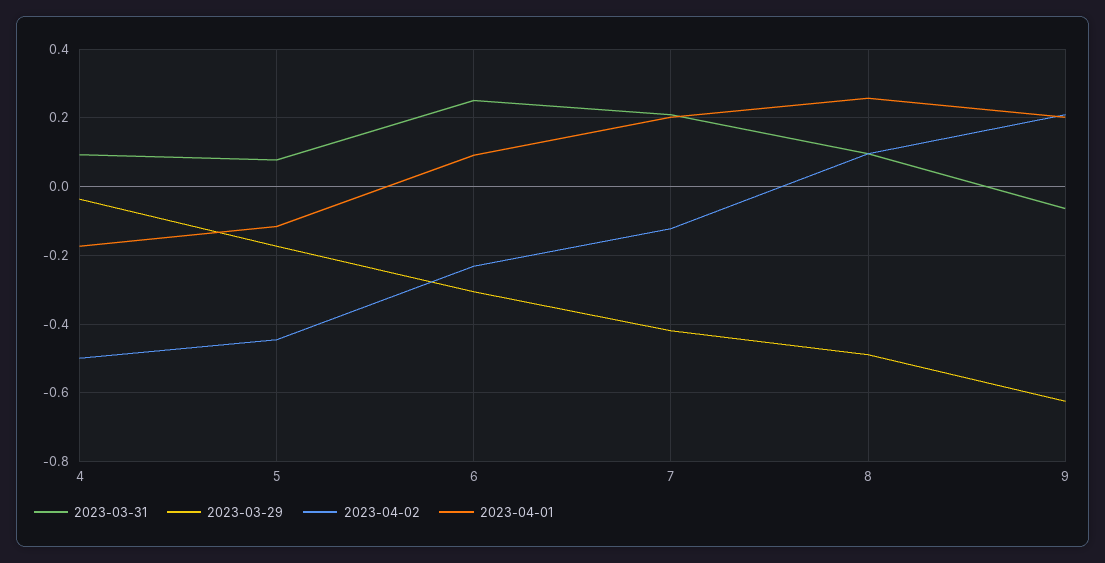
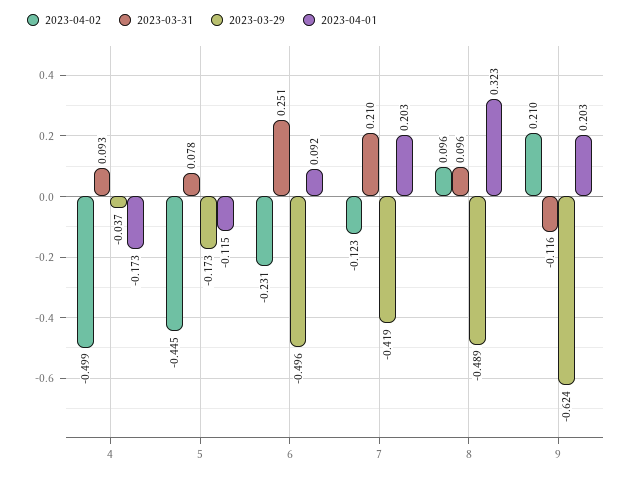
  {
    "2023-03-31": {
      "4": 0.093,
      "5": 0.078,
      "6": 0.251,
      "7": 0.21,
      "8": 0.096,
-     "9": -0.06
+     "9": -0.116
    },
    "2023-03-29": {
      "4": -0.037,
      "5": -0.173,
-     "6": -0.3,
+     "6": -0.496,
      "7": -0.419,
      "8": -0.489,
      "9": -0.624
    },
    "2023-04-02": {
      "4": -0.499,
      "5": -0.445,
      "6": -0.231,
      "7": -0.123,
      "8": 0.096,
      "9": 0.21
    },
    "2023-04-01": {
      "4": -0.173,
      "5": -0.115,
      "6": 0.092,
      "7": 0.203,
-     "8": 0.26,
+     "8": 0.323,
      "9": 0.203
    }
  }

